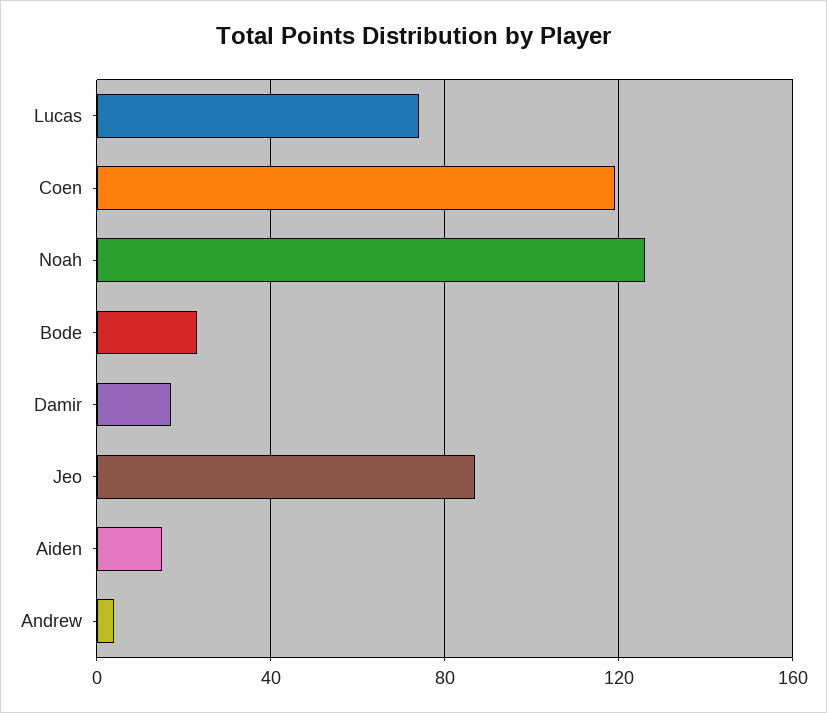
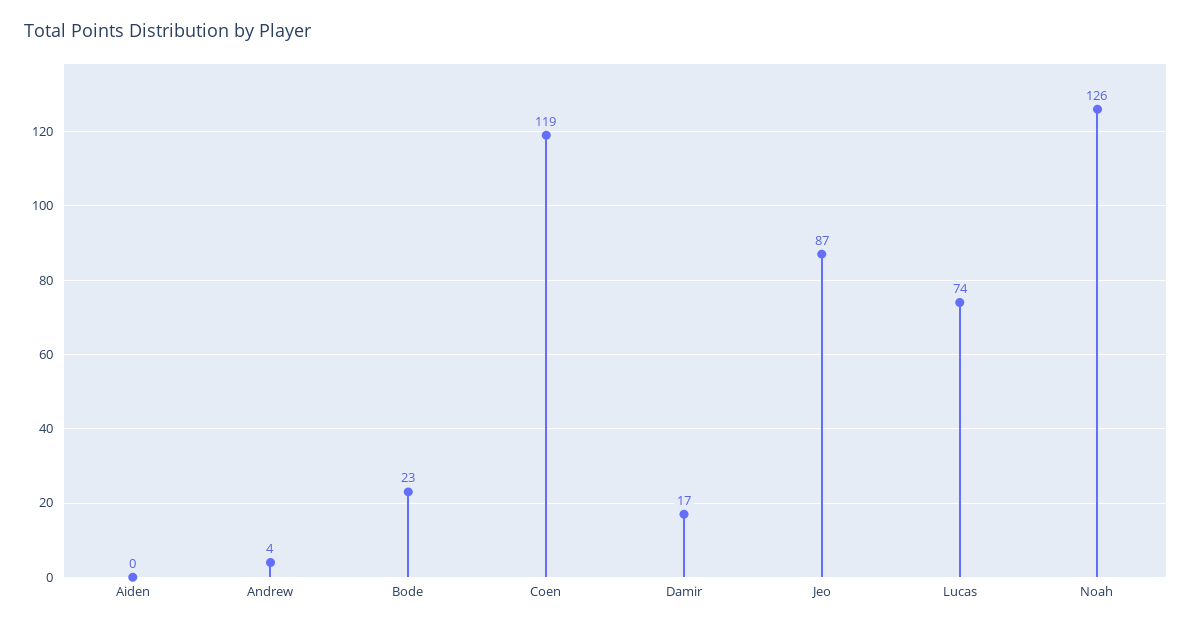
  {
    "Lucas": 74,
    "Coen": 119,
    "Noah": 126,
    "Bode": 23,
    "Damir": 17,
    "Jeo": 87,
-   "Aiden": 15,
+   "Aiden": 0,
    "Andrew": 4
  }

